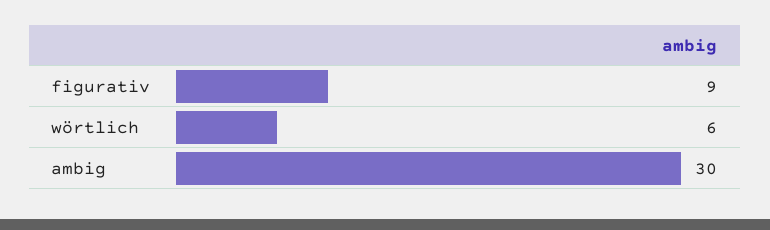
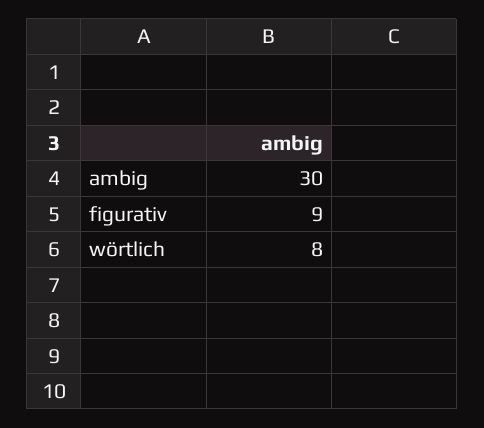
  {
    "figurativ": 9,
-   "wörtlich": 6,
+   "wörtlich": 8,
    "ambig": 30
  }

